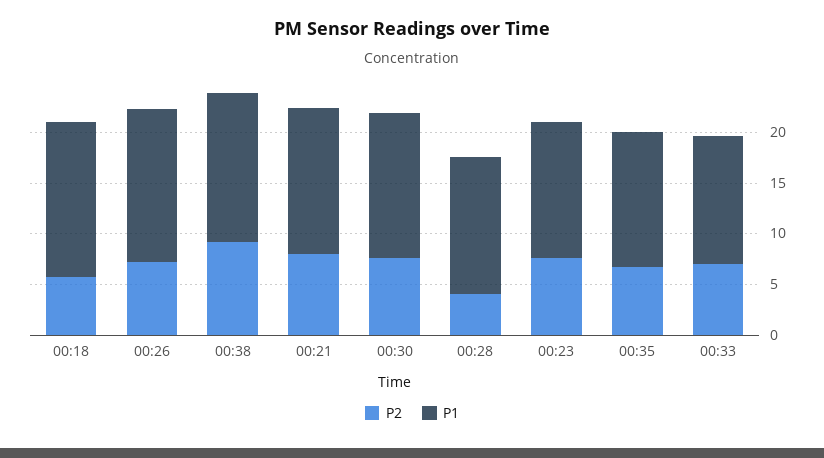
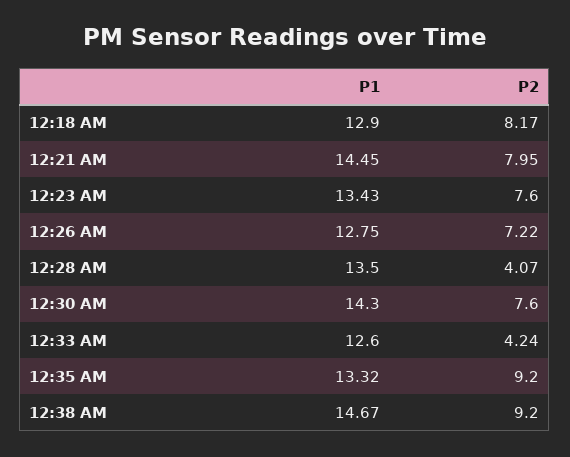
  {
    "P2": {
-     "00:18": 6,
+     "00:18": 8.17,
      "00:26": 7.22,
      "00:38": 9.2,
      "00:21": 7.95,
      "00:30": 7.6,
      "00:28": 4.07,
      "00:23": 7.6,
-     "00:35": 7,
+     "00:35": 9.2,
-     "00:33": 7
+     "00:33": 4.24
    },
    "P1": {
-     "00:18": 15,
+     "00:18": 12.9,
-     "00:26": 15,
+     "00:26": 12.75,
      "00:38": 14.67,
      "00:21": 14.45,
      "00:30": 14.3,
      "00:28": 13.5,
      "00:23": 13.43,
      "00:35": 13.32,
      "00:33": 12.6
    }
  }

